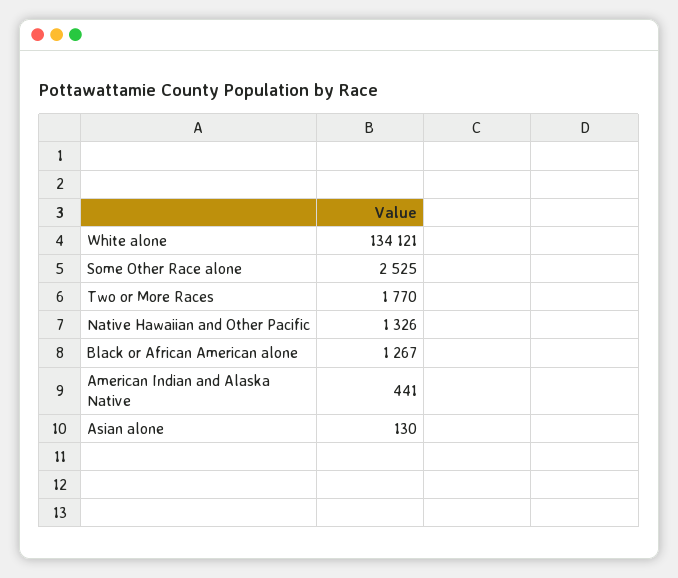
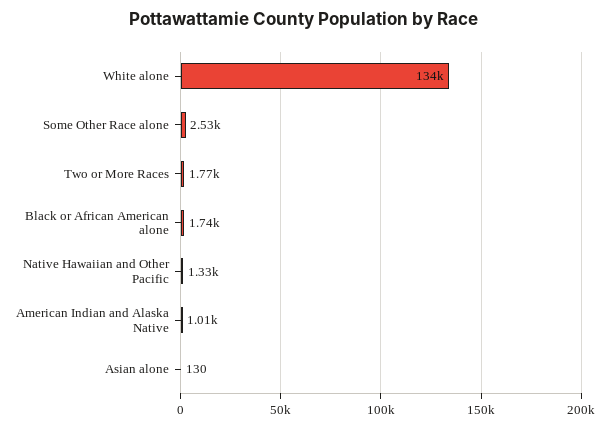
  {
    "White alone": 134121,
    "Some Other Race alone": 2525,
    "Two or More Races": 1770,
    "Native Hawaiian and Other Pacific": 1326,
-   "Black or African American alone": 1267,
+   "Black or African American alone": 1740,
-   "American Indian and Alaska Native": 441,
+   "American Indian and Alaska Native": 1010,
    "Asian alone": 130
  }

